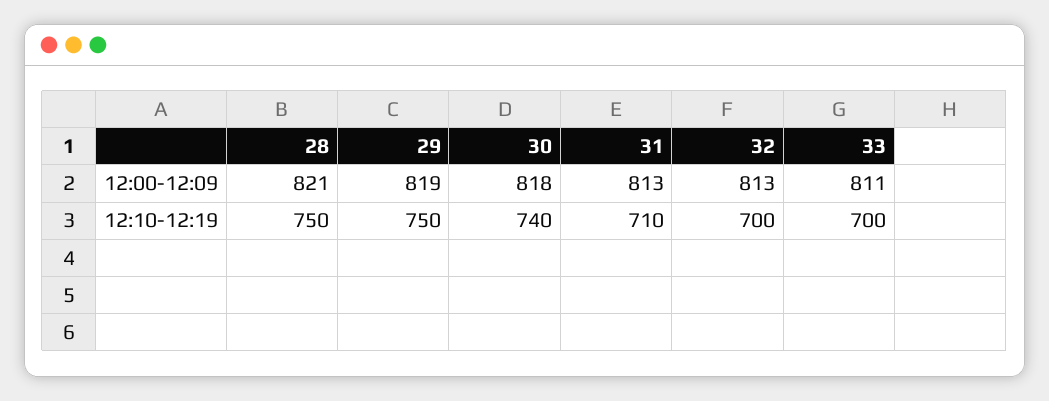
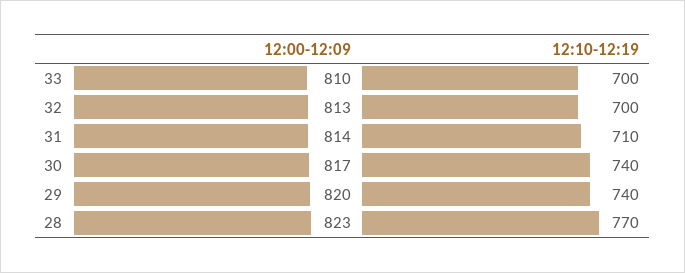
  {
    "28": {
-     "12:00-12:09": 821,
+     "12:00-12:09": 823,
-     "12:10-12:19": 750
+     "12:10-12:19": 770
    },
    "29": {
-     "12:00-12:09": 819,
+     "12:00-12:09": 820,
-     "12:10-12:19": 750
+     "12:10-12:19": 740
    },
    "30": {
-     "12:00-12:09": 818,
+     "12:00-12:09": 817,
      "12:10-12:19": 740
    },
    "31": {
-     "12:00-12:09": 813,
+     "12:00-12:09": 814,
      "12:10-12:19": 710
    },
    "32": {
      "12:00-12:09": 813,
      "12:10-12:19": 700
    },
    "33": {
-     "12:00-12:09": 811,
+     "12:00-12:09": 810,
      "12:10-12:19": 700
    }
  }

